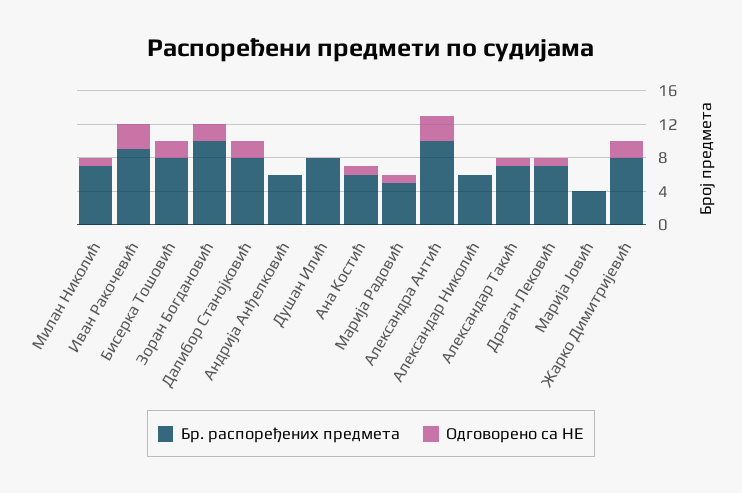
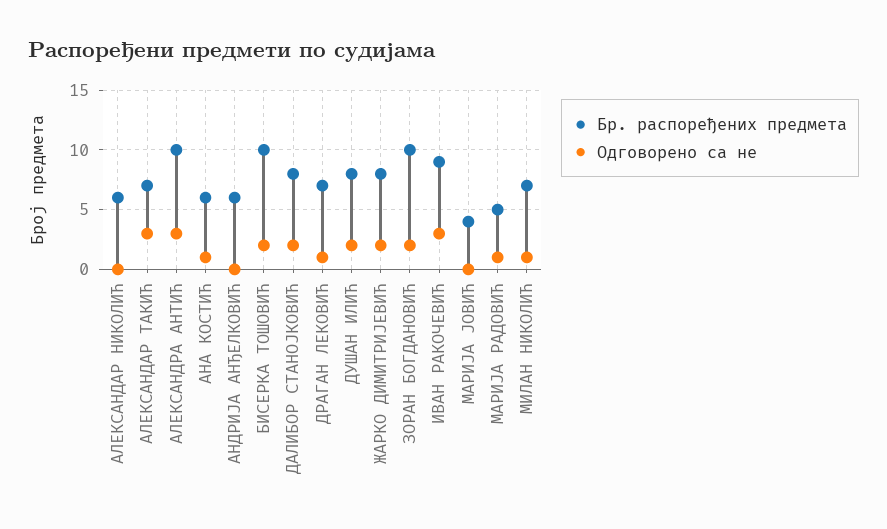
  {
    "Бр. распоређених предмета": {
      "Милан Николић": 7,
      "Иван Ракочевић": 9,
-     "Бисерка Тошовић": 8,
+     "Бисерка Тошовић": 10,
      "Зоран Богдановић": 10,
      "Далибор Станојковић": 8,
      "Андрија Анђелковић": 6,
      "Душан Илић": 8,
      "Ана Костић": 6,
      "Марија Радовић": 5,
      "Александра Антић": 10,
      "Александар Николић": 6,
      "Александар Такић": 7,
      "Драган Лековић": 7,
      "Марија Јовић": 4,
      "Жарко Димитријевић": 8
    },
    "Одговорено са НЕ": {
      "Милан Николић": 1,
      "Иван Ракочевић": 3,
      "Бисерка Тошовић": 2,
      "Зоран Богдановић": 2,
      "Далибор Станојковић": 2,
      "Андрија Анђелковић": 0,
-     "Душан Илић": 0,
+     "Душан Илић": 2,
      "Ана Костић": 1,
      "Марија Радовић": 1,
      "Александра Антић": 3,
      "Александар Николић": 0,
-     "Александар Такић": 1,
+     "Александар Такић": 3,
      "Драган Лековић": 1,
      "Марија Јовић": 0,
      "Жарко Димитријевић": 2
    }
  }

